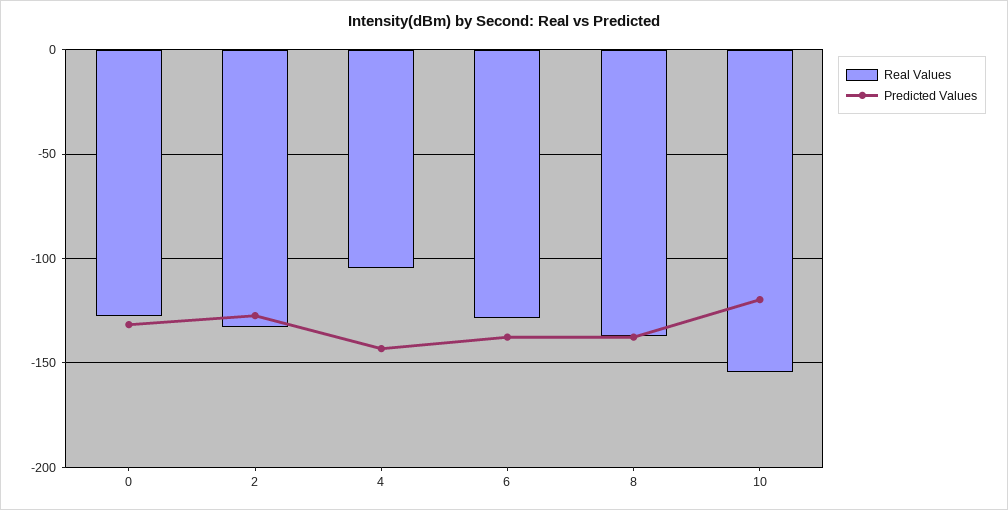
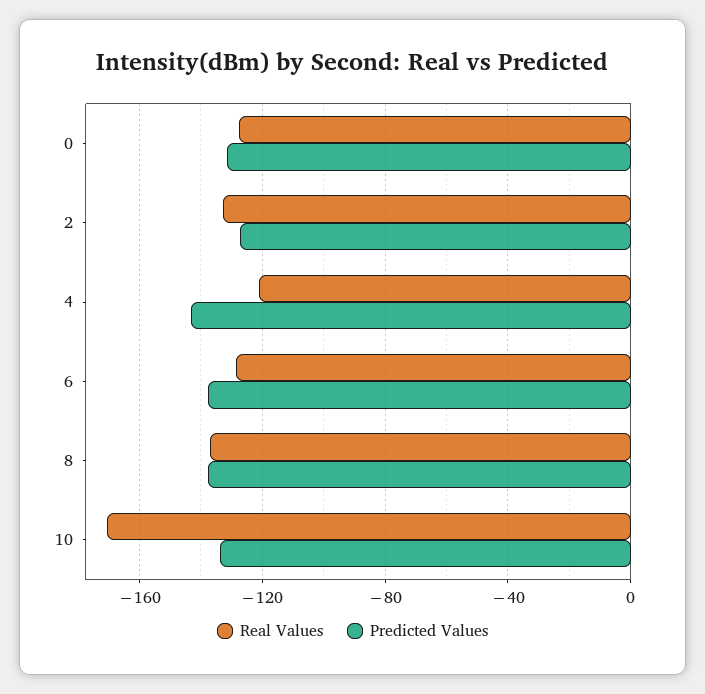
  {
    "Real Values": {
      "0": -130,
      "2": -135,
-     "4": -105,
+     "4": -120,
      "6": -130,
      "8": -135,
-     "10": -155
+     "10": -170
    },
    "Predicted Values": {
      "0": -130,
      "2": -125,
      "4": -145,
      "6": -140,
      "8": -140,
-     "10": -120
+     "10": -135
    }
  }

